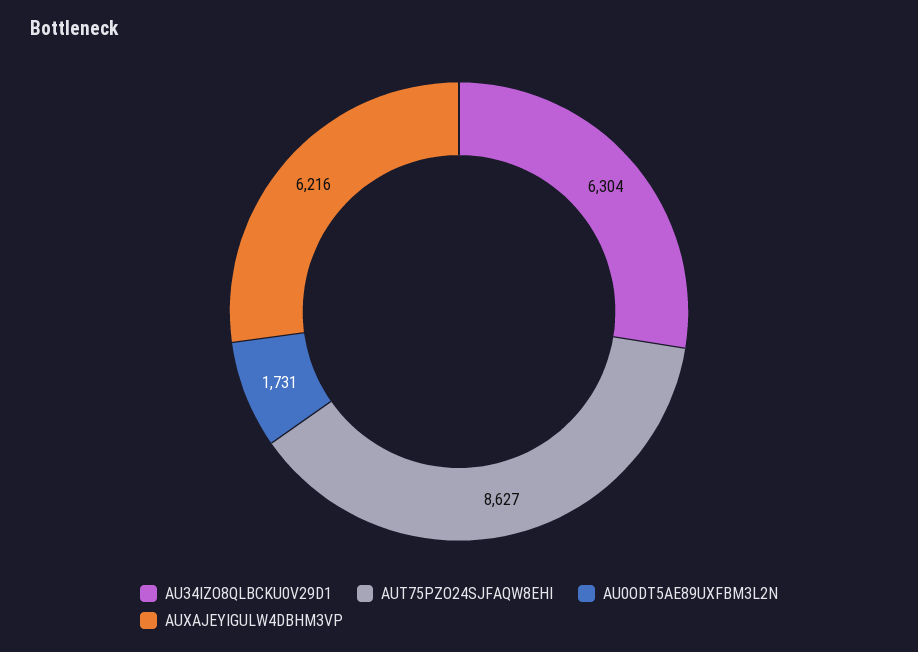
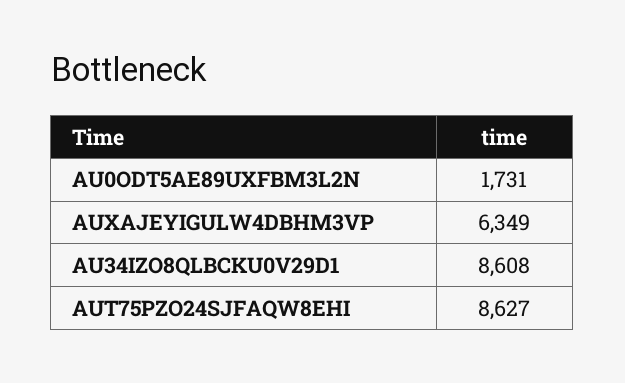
  {
-   "AU34IZO8QLBCKU0V29D1": 6304,
+   "AU34IZO8QLBCKU0V29D1": 8608,
    "AUT75PZO24SJFAQW8EHI": 8627,
    "AU0ODT5AE89UXFBM3L2N": 1731,
-   "AUXAJEYIGULW4DBHM3VP": 6216
+   "AUXAJEYIGULW4DBHM3VP": 6349
  }

